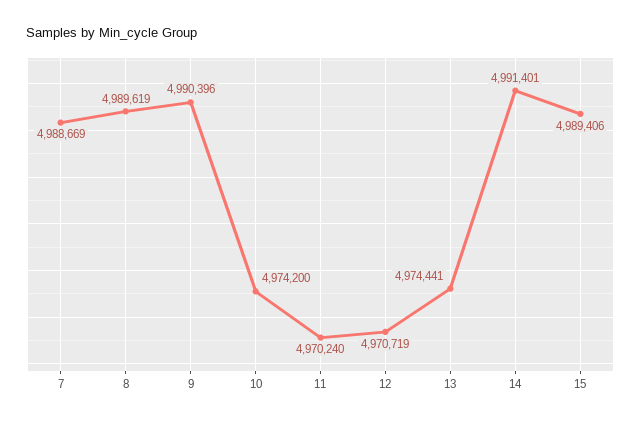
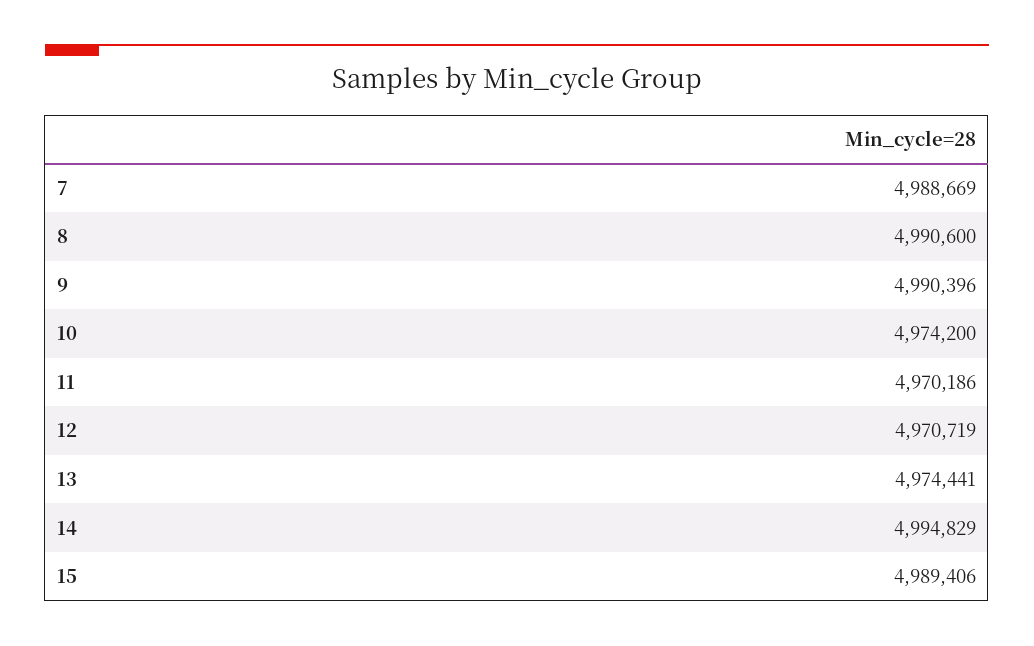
  {
    "7": 4988669,
-   "8": 4989619,
+   "8": 4990600,
    "9": 4990396,
    "10": 4974200,
-   "11": 4970240,
+   "11": 4970186,
    "12": 4970719,
    "13": 4974441,
-   "14": 4991401,
+   "14": 4994829,
    "15": 4989406
  }

